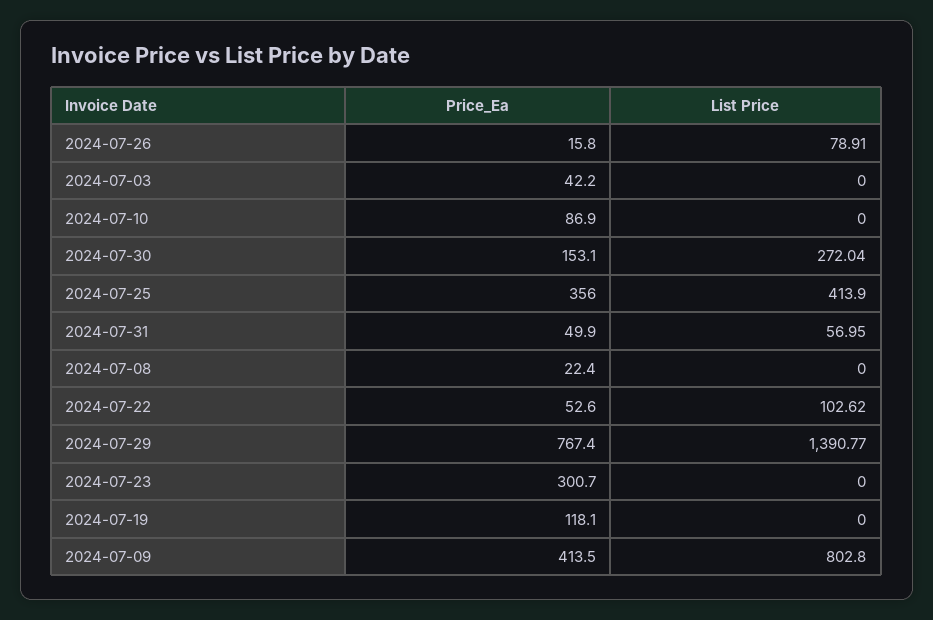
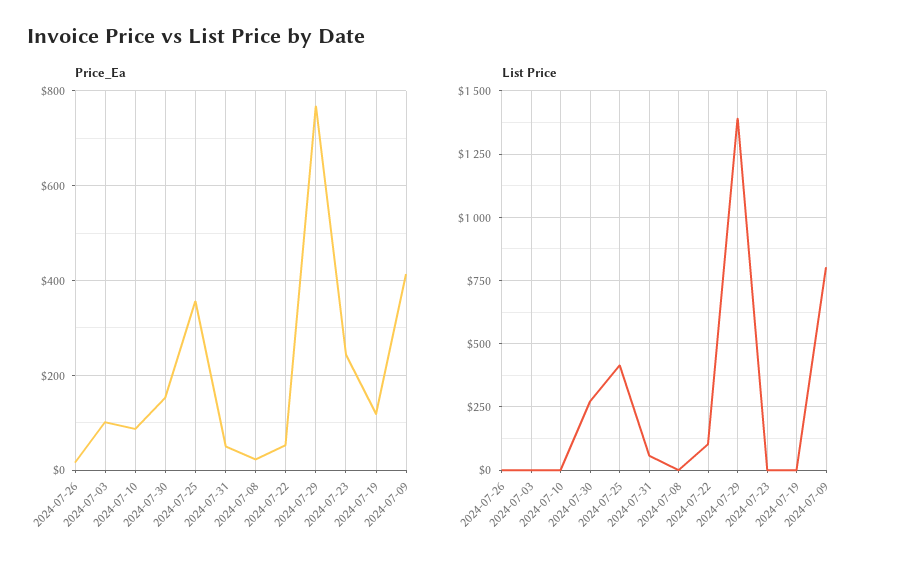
  {
    "Price_Ea": {
      "2024-07-26": 15.8,
-     "2024-07-03": 42.2,
+     "2024-07-03": 100,
      "2024-07-10": 86.9,
      "2024-07-30": 153.1,
      "2024-07-25": 356,
      "2024-07-31": 49.9,
      "2024-07-08": 22.4,
      "2024-07-22": 52.6,
      "2024-07-29": 767.4,
-     "2024-07-23": 300.7,
+     "2024-07-23": 240,
      "2024-07-19": 118.1,
      "2024-07-09": 413.5
    },
    "List Price": {
-     "2024-07-26": 78.91,
+     "2024-07-26": 0,
      "2024-07-03": 0,
      "2024-07-10": 0,
      "2024-07-30": 272.04,
      "2024-07-25": 413.9,
      "2024-07-31": 56.95,
      "2024-07-08": 0,
      "2024-07-22": 102.62,
      "2024-07-29": 1390.77,
      "2024-07-23": 0,
      "2024-07-19": 0,
      "2024-07-09": 802.8
    }
  }

